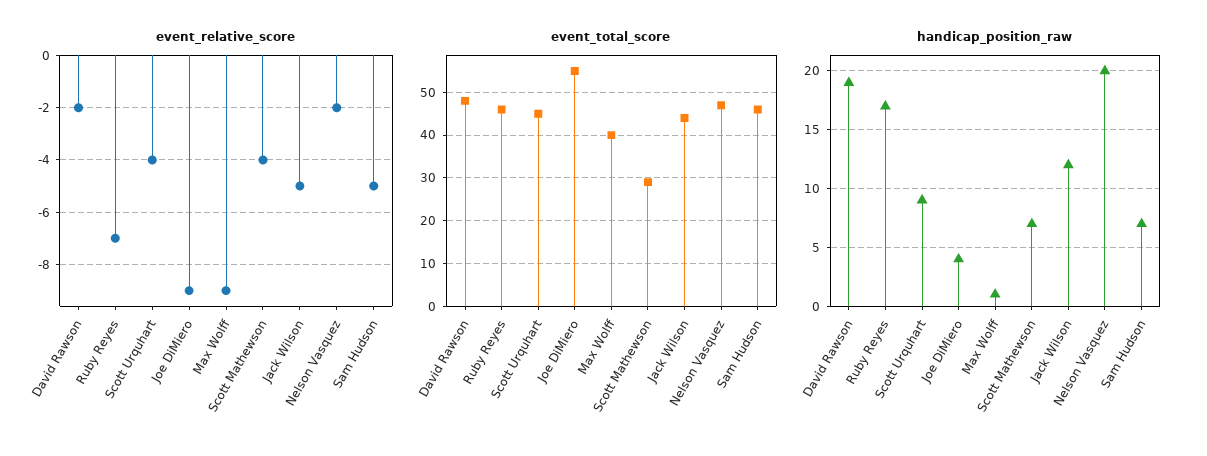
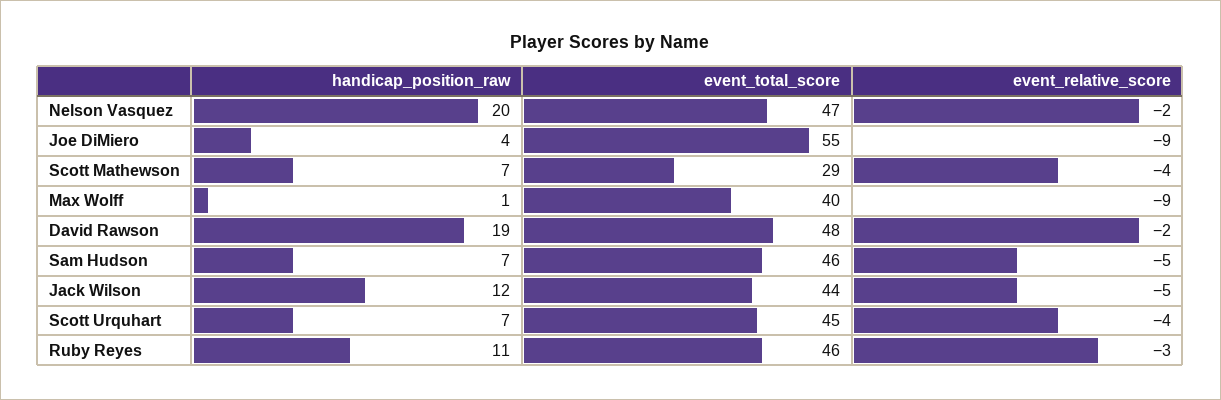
  {
    "event_relative_score": {
      "David Rawson": -2,
-     "Ruby Reyes": -7,
+     "Ruby Reyes": -3,
      "Scott Urquhart": -4,
      "Joe DiMiero": -9,
      "Max Wolff": -9,
      "Scott Mathewson": -4,
      "Jack Wilson": -5,
      "Nelson Vasquez": -2,
      "Sam Hudson": -5
    },
    "event_total_score": {
      "David Rawson": 48,
      "Ruby Reyes": 46,
      "Scott Urquhart": 45,
      "Joe DiMiero": 55,
      "Max Wolff": 40,
      "Scott Mathewson": 29,
      "Jack Wilson": 44,
      "Nelson Vasquez": 47,
      "Sam Hudson": 46
    },
    "handicap_position_raw": {
      "David Rawson": 19,
-     "Ruby Reyes": 17,
+     "Ruby Reyes": 11,
-     "Scott Urquhart": 9,
+     "Scott Urquhart": 7,
      "Joe DiMiero": 4,
      "Max Wolff": 1,
      "Scott Mathewson": 7,
      "Jack Wilson": 12,
      "Nelson Vasquez": 20,
      "Sam Hudson": 7
    }
  }

